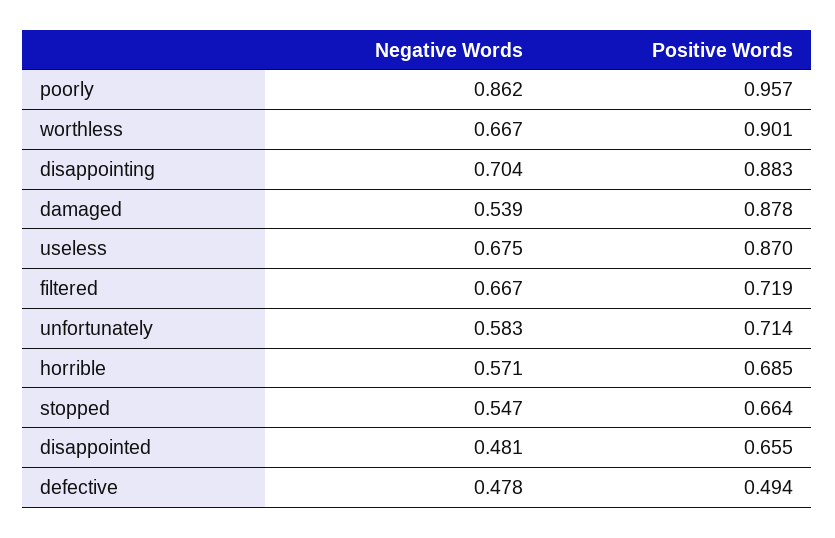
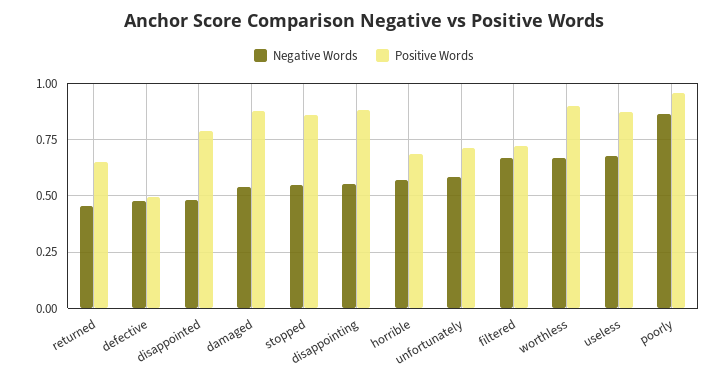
  {
    "Negative Words": {
      "poorly": 0.862,
      "worthless": 0.667,
-     "disappointing": 0.704,
+     "disappointing": 0.55,
      "damaged": 0.539,
      "useless": 0.675,
      "filtered": 0.667,
      "unfortunately": 0.583,
      "horrible": 0.571,
      "stopped": 0.547,
      "disappointed": 0.481,
-     "defective": 0.478
+     "defective": 0.478,
+     "returned": 0.45
    },
    "Positive Words": {
      "poorly": 0.957,
      "worthless": 0.901,
      "disappointing": 0.883,
      "damaged": 0.878,
      "useless": 0.87,
      "filtered": 0.719,
      "unfortunately": 0.714,
      "horrible": 0.685,
-     "stopped": 0.664,
+     "stopped": 0.85,
-     "disappointed": 0.655,
+     "disappointed": 0.8,
-     "defective": 0.494
+     "defective": 0.494,
+     "returned": 0.65
    }
  }

